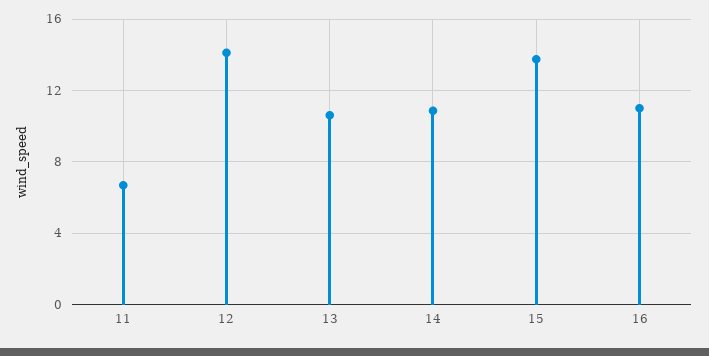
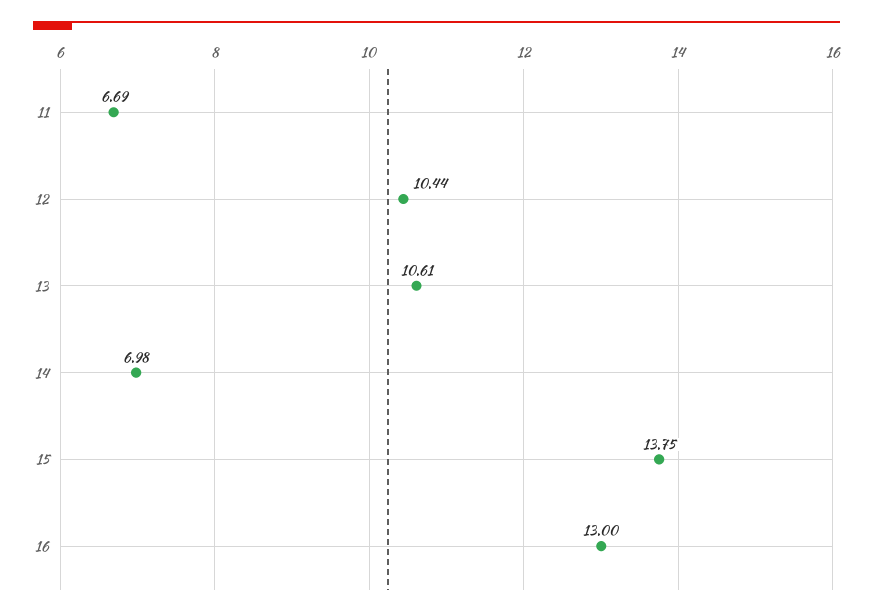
  {
    "11": 6.69,
-   "12": 14,
+   "12": 10.44,
    "13": 10.61,
-   "14": 11,
+   "14": 6.98,
    "15": 13.75,
-   "16": 11
+   "16": 13
  }

